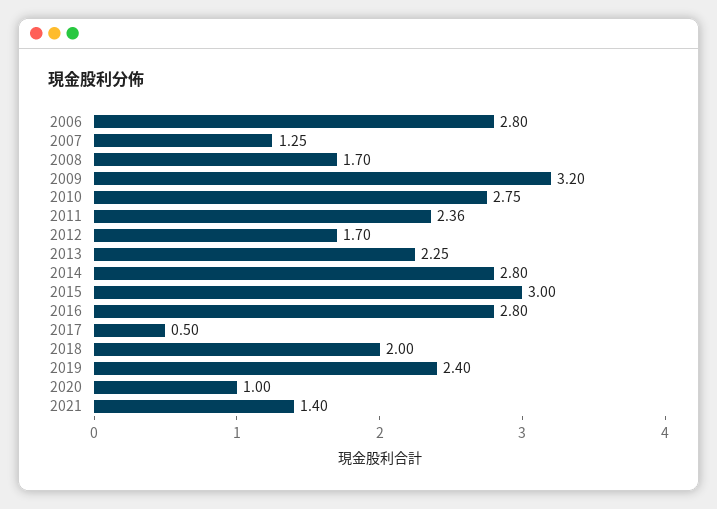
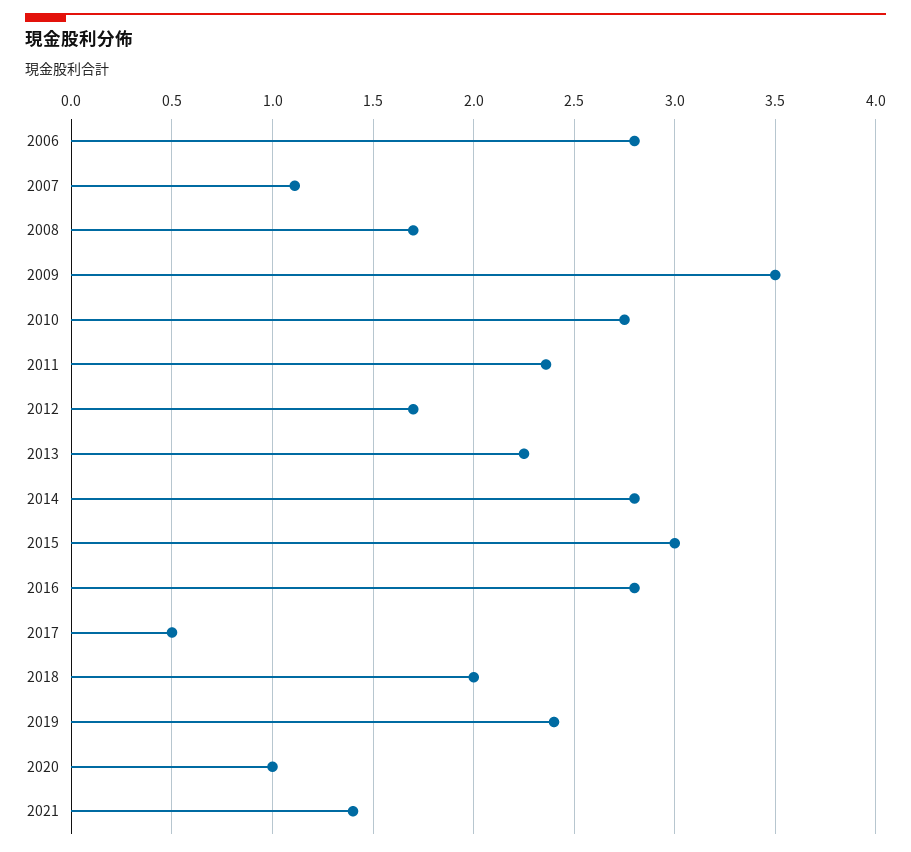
  {
    "2006": 2.8,
-   "2007": 1.25,
+   "2007": 1.1,
    "2008": 1.7,
-   "2009": 3.2,
+   "2009": 3.5,
    "2010": 2.75,
    "2011": 2.36,
    "2012": 1.7,
    "2013": 2.25,
    "2014": 2.8,
    "2015": 3,
    "2016": 2.8,
    "2017": 0.5,
    "2018": 2,
    "2019": 2.4,
    "2020": 1,
    "2021": 1.4
  }

